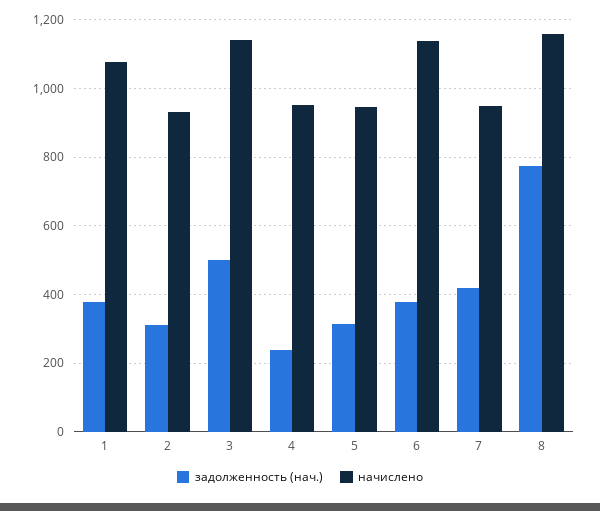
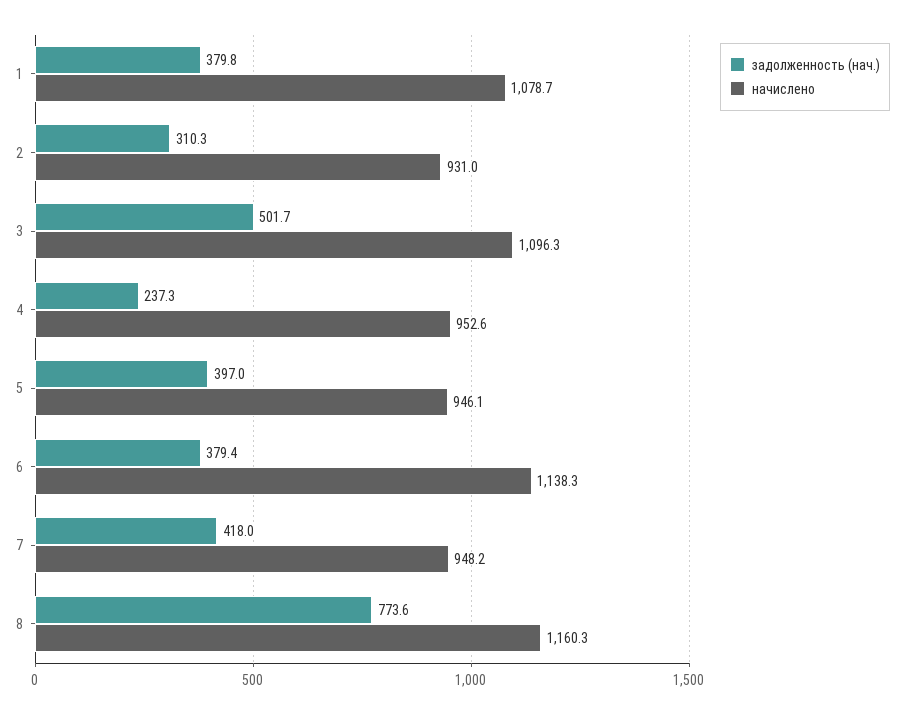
  {
    "задолженность (нач.)": {
      "1": 379.8,
      "2": 310.3,
      "3": 501.7,
      "4": 237.3,
-     "5": 320,
+     "5": 397,
      "6": 379.4,
      "7": 418,
      "8": 773.6
    },
    "начислено": {
      "1": 1078.7,
      "2": 931,
-     "3": 1140,
+     "3": 1096.3,
      "4": 952.6,
      "5": 946.1,
      "6": 1138.3,
      "7": 948.2,
      "8": 1160.3
    }
  }

